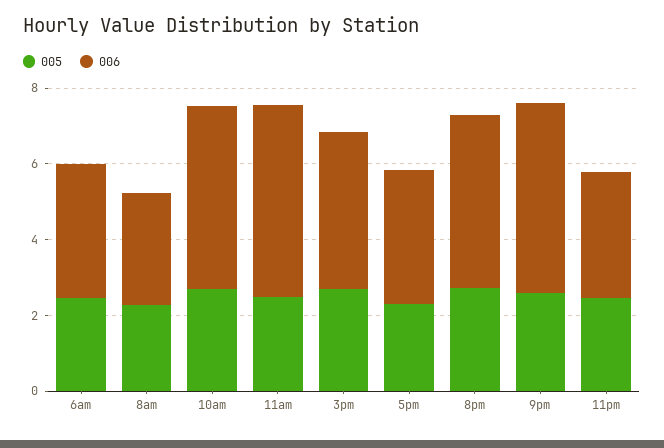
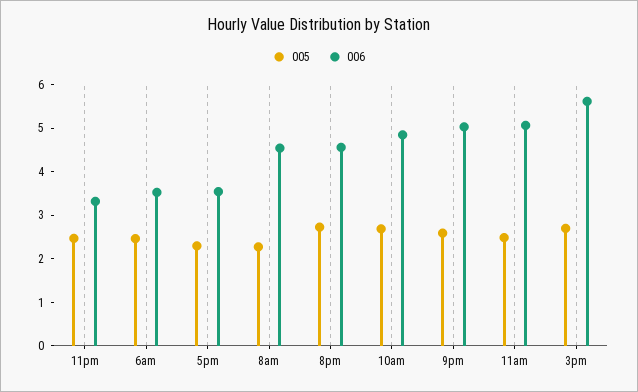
  {
    "005": {
      "6am": 2.4,
      "8am": 2.2,
      "10am": 2.6,
      "11am": 2.4,
      "3pm": 2.6,
      "5pm": 2.2,
      "8pm": 2.8,
      "9pm": 2.6,
      "11pm": 2.4
    },
    "006": {
      "6am": 3.6,
-     "8am": 3,
+     "8am": 4.6,
      "10am": 4.8,
      "11am": 5,
-     "3pm": 4,
+     "3pm": 5.6,
      "5pm": 3.6,
      "8pm": 4.6,
      "9pm": 5,
      "11pm": 3.4
    }
  }

